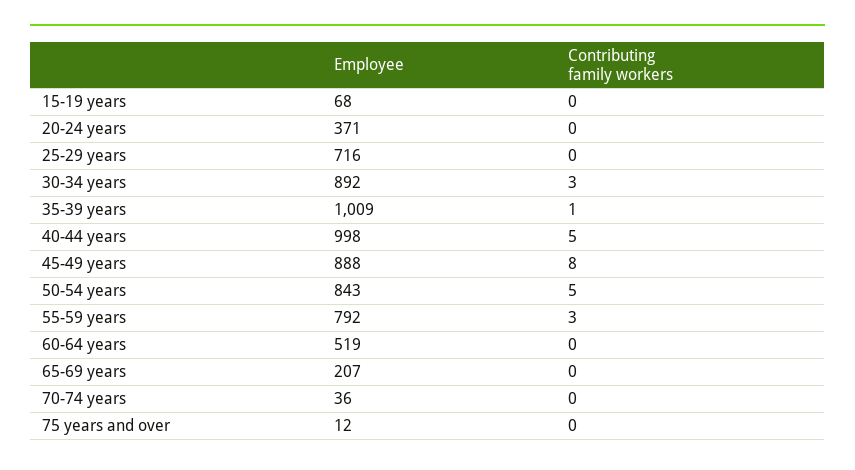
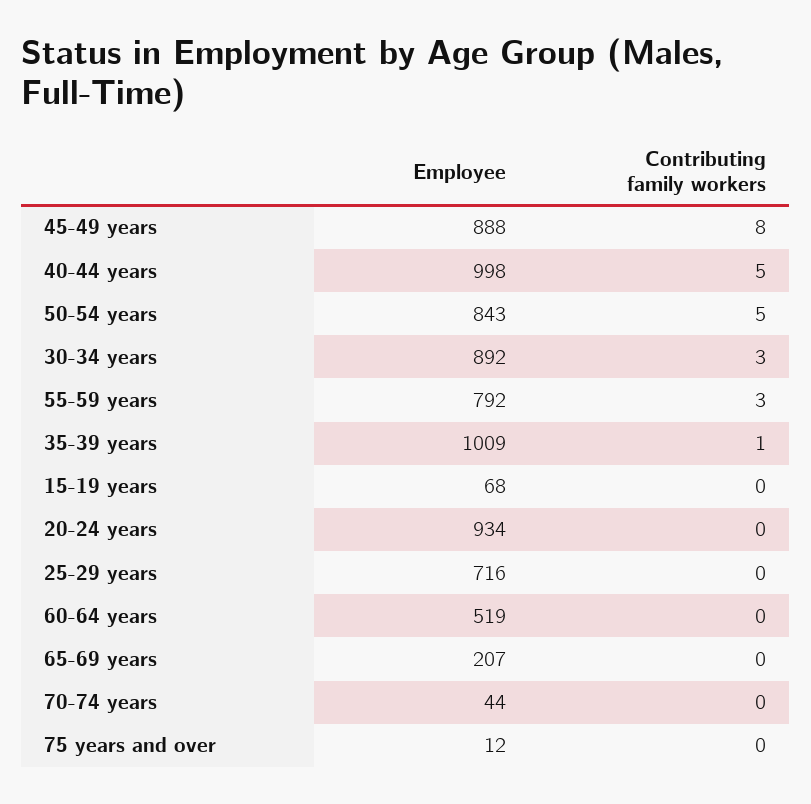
  {
    "Employee": {
      "15-19 years": 68,
-     "20-24 years": 371,
+     "20-24 years": 934,
      "25-29 years": 716,
      "30-34 years": 892,
      "35-39 years": 1009,
      "40-44 years": 998,
      "45-49 years": 888,
      "50-54 years": 843,
      "55-59 years": 792,
      "60-64 years": 519,
      "65-69 years": 207,
-     "70-74 years": 36,
+     "70-74 years": 44,
      "75 years and over": 12
    },
    "Contributing family workers": {
      "15-19 years": 0,
      "20-24 years": 0,
      "25-29 years": 0,
      "30-34 years": 3,
      "35-39 years": 1,
      "40-44 years": 5,
      "45-49 years": 8,
      "50-54 years": 5,
      "55-59 years": 3,
      "60-64 years": 0,
      "65-69 years": 0,
      "70-74 years": 0,
      "75 years and over": 0
    }
  }

